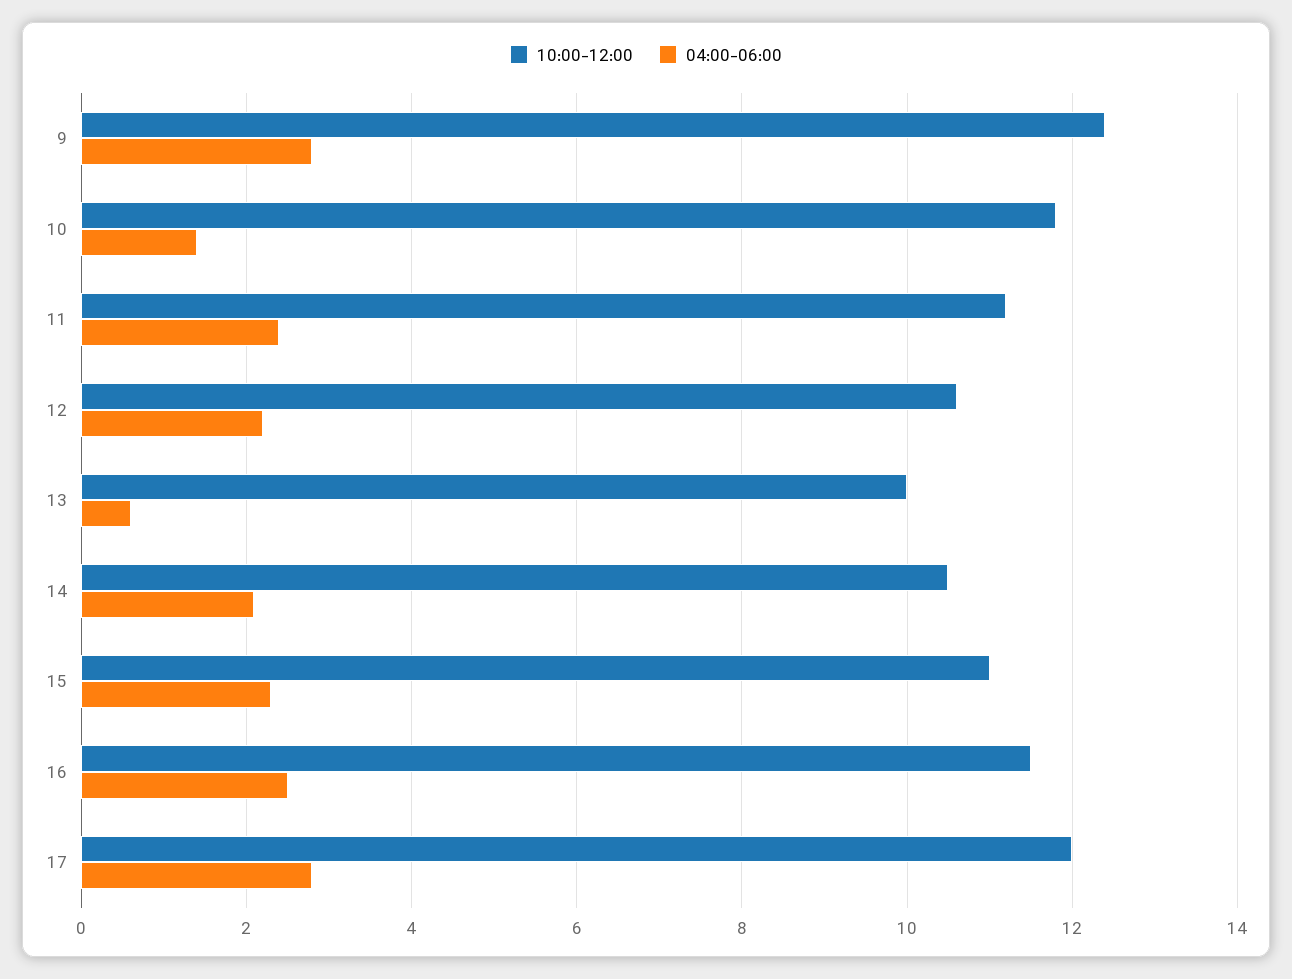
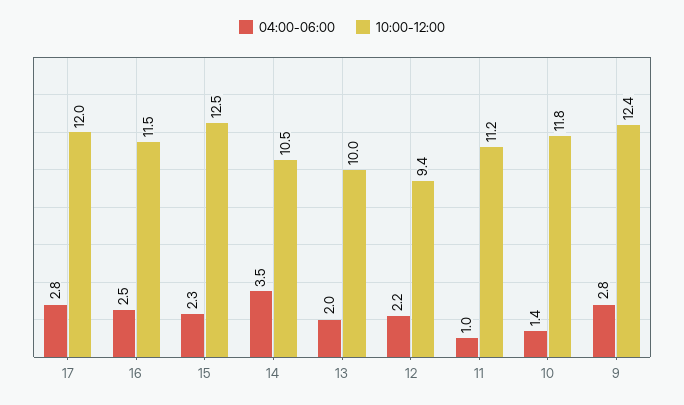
  {
    "10:00-12:00": {
      "9": 12.4,
      "10": 11.8,
      "11": 11.2,
-     "12": 10.5,
+     "12": 9.4,
      "13": 10,
      "14": 10.5,
-     "15": 11,
+     "15": 12.5,
      "16": 11.5,
      "17": 12
    },
    "04:00-06:00": {
      "9": 2.8,
      "10": 1.4,
-     "11": 2.5,
+     "11": 1,
      "12": 2.2,
-     "13": 0.5,
+     "13": 2,
-     "14": 2,
+     "14": 3.5,
      "15": 2.3,
      "16": 2.5,
      "17": 2.8
    }
  }

